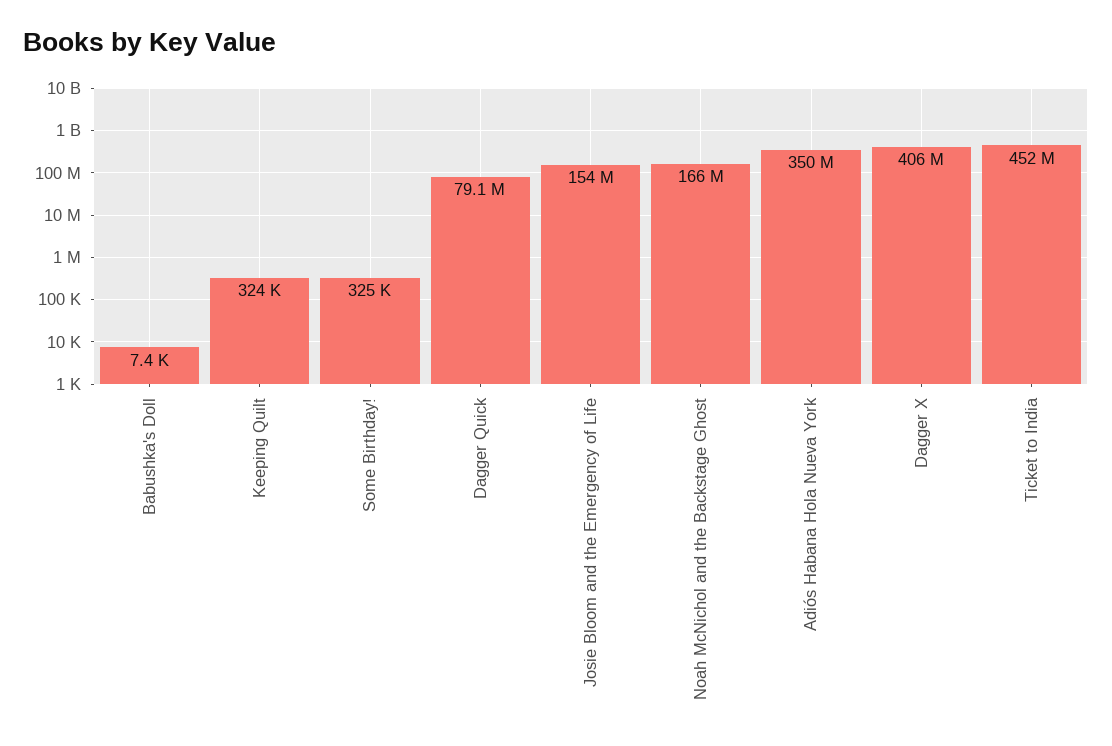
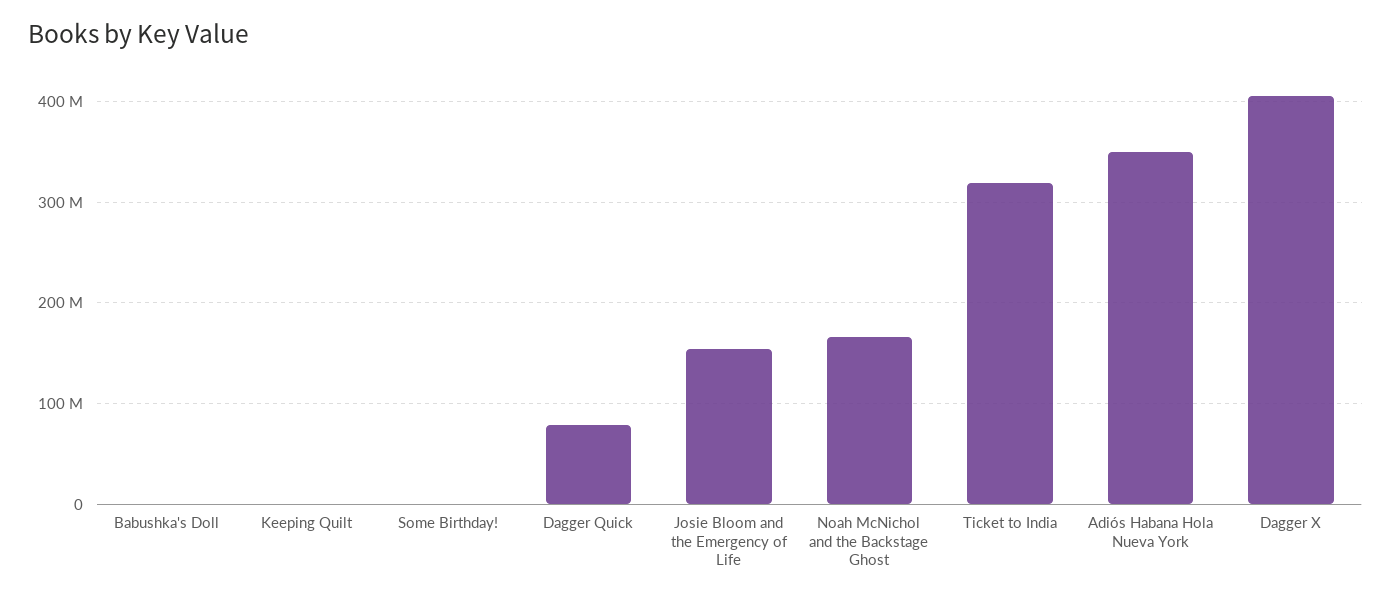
  {
    "Babushka's Doll": 7400,
    "Keeping Quilt": 324000,
    "Some Birthday!": 325000,
    "Dagger Quick": 79100000,
    "Josie Bloom and the Emergency of Life": 154000000,
    "Noah McNichol and the Backstage Ghost": 166000000,
    "Adiós Habana Hola Nueva York": 350000000,
    "Dagger X": 406000000,
-   "Ticket to India": 452000000
+   "Ticket to India": 320000000
  }

